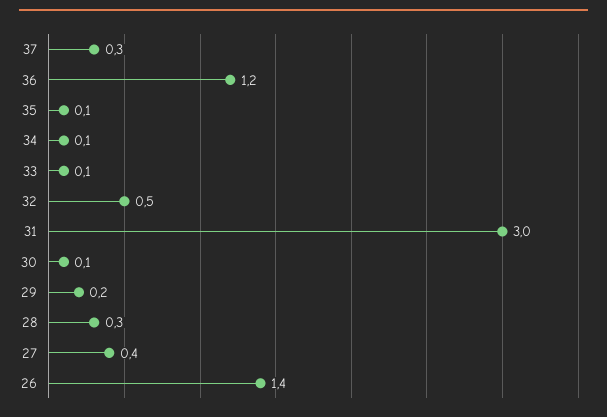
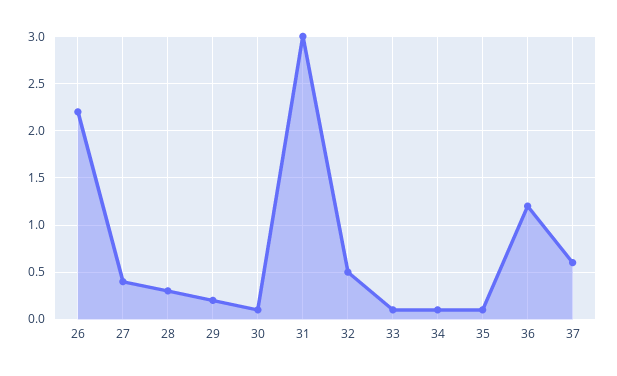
  {
-   "37": 0.3,
+   "37": 0.6,
    "36": 1.2,
    "35": 0.1,
    "34": 0.1,
    "33": 0.1,
    "32": 0.5,
    "31": 3,
    "30": 0.1,
    "29": 0.2,
    "28": 0.3,
    "27": 0.4,
-   "26": 1.4
+   "26": 2.2
  }

